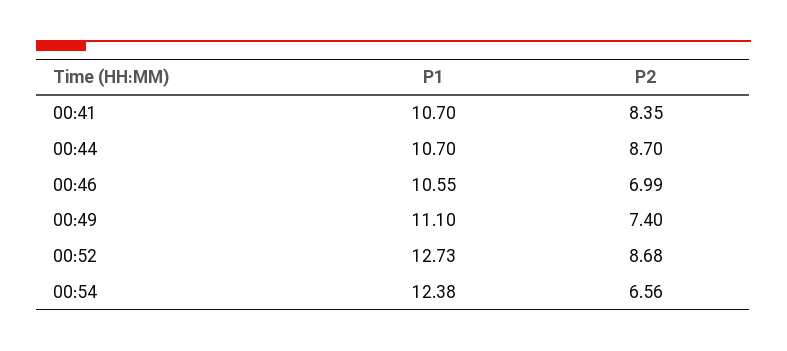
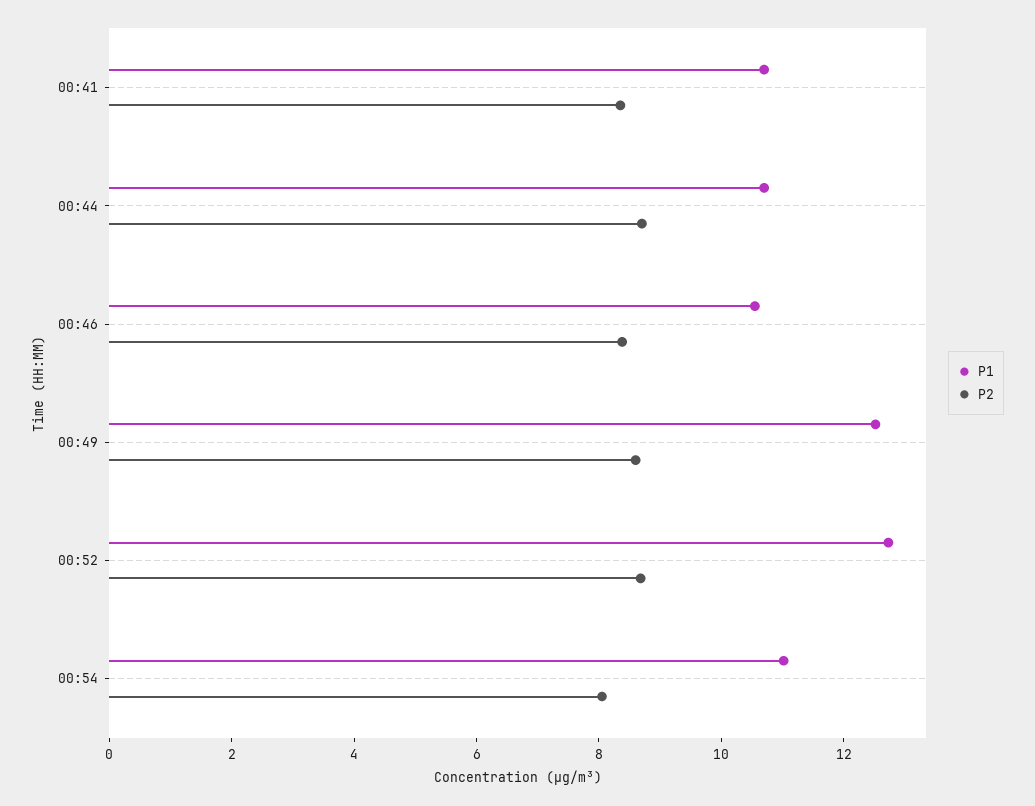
  {
    "P1": {
      "00:41": 10.7,
      "00:44": 10.7,
      "00:46": 10.55,
-     "00:49": 11.1,
+     "00:49": 12.5,
      "00:52": 12.73,
-     "00:54": 12.38
+     "00:54": 11
    },
    "P2": {
      "00:41": 8.35,
      "00:44": 8.7,
-     "00:46": 6.99,
+     "00:46": 8.5,
-     "00:49": 7.4,
+     "00:49": 8.5,
      "00:52": 8.68,
-     "00:54": 6.56
+     "00:54": 8
    }
  }

